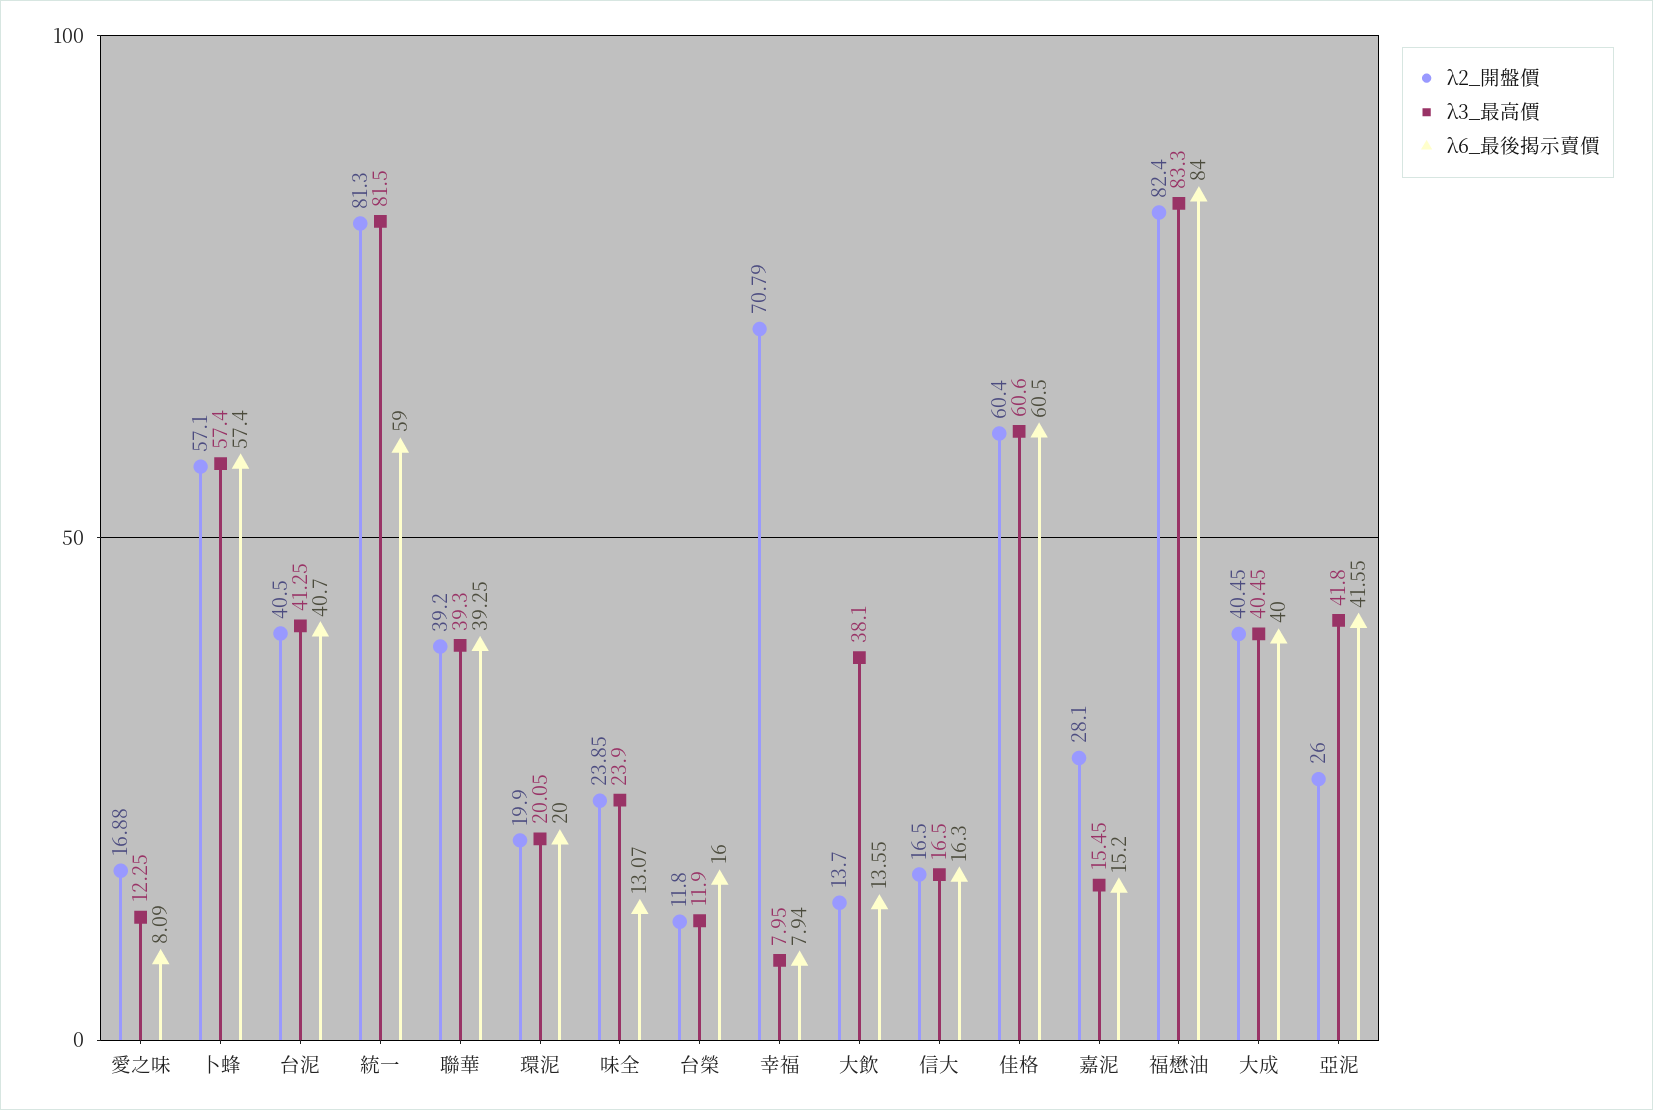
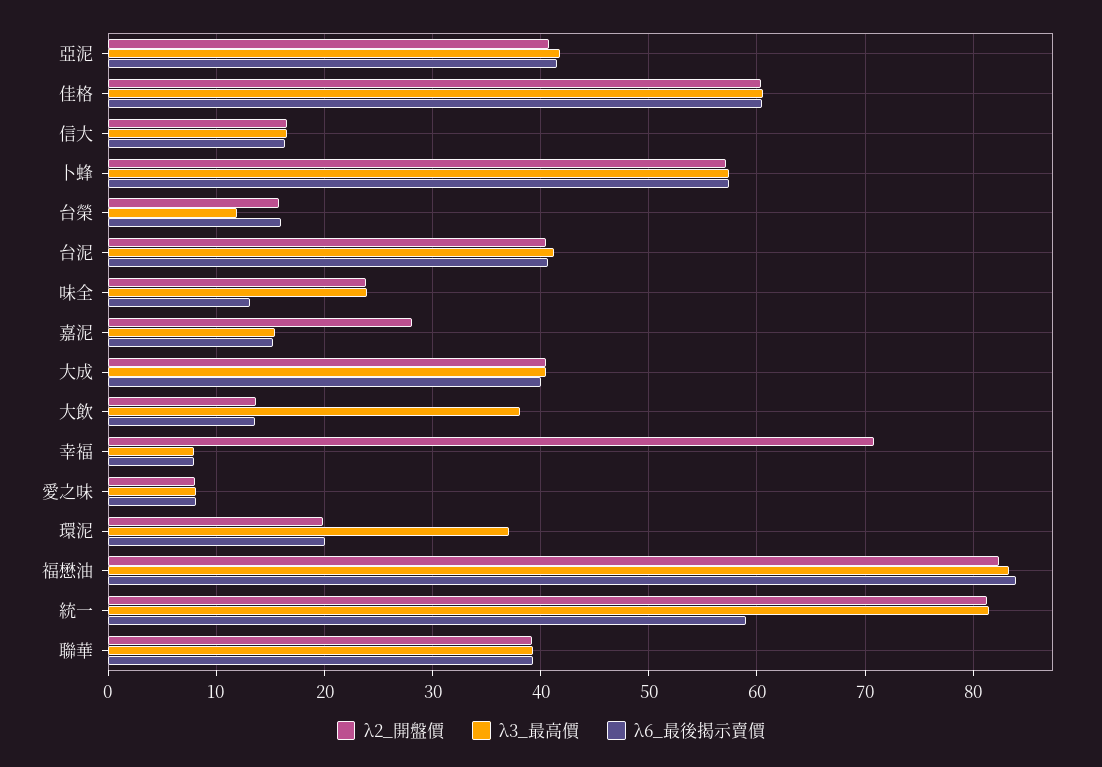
  {
    "λ2_開盤價": {
-     "愛之味": 16.88,
+     "愛之味": 8,
      "卜蜂": 57.1,
      "台泥": 40.5,
      "統一": 81.3,
      "聯華": 39.2,
      "環泥": 19.9,
      "味全": 23.85,
-     "台榮": 11.8,
+     "台榮": 16,
      "幸福": 70.79,
      "大飲": 13.7,
      "信大": 16.5,
      "佳格": 60.4,
      "嘉泥": 28.1,
      "福懋油": 82.4,
      "大成": 40.45,
-     "亞泥": 26
+     "亞泥": 41
    },
    "λ3_最高價": {
-     "愛之味": 12.25,
+     "愛之味": 8,
      "卜蜂": 57.4,
      "台泥": 41.25,
      "統一": 81.5,
      "聯華": 39.3,
-     "環泥": 20.05,
+     "環泥": 37,
      "味全": 23.9,
      "台榮": 11.9,
      "幸福": 7.95,
      "大飲": 38.1,
      "信大": 16.5,
      "佳格": 60.6,
      "嘉泥": 15.45,
      "福懋油": 83.3,
      "大成": 40.45,
      "亞泥": 41.8
    },
    "λ6_最後揭示賣價": {
      "愛之味": 8.09,
      "卜蜂": 57.4,
      "台泥": 40.7,
      "統一": 59,
      "聯華": 39.25,
      "環泥": 20,
      "味全": 13.07,
      "台榮": 16,
      "幸福": 7.94,
      "大飲": 13.55,
      "信大": 16.3,
      "佳格": 60.5,
      "嘉泥": 15.2,
      "福懋油": 84,
      "大成": 40,
      "亞泥": 41.55
    }
  }

